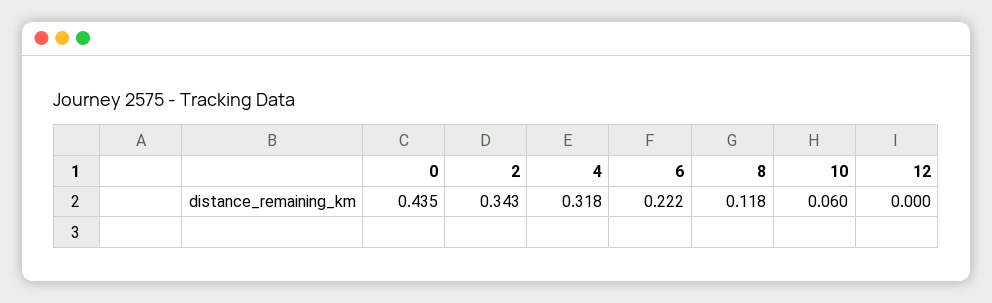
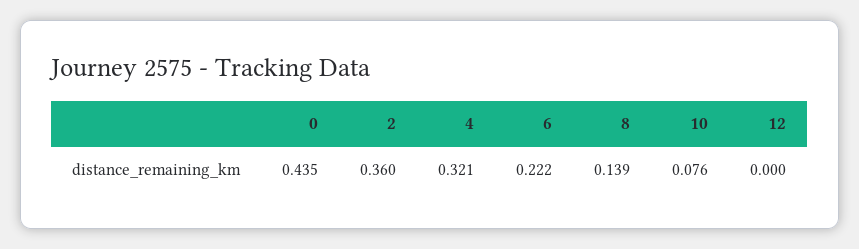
  {
    "0": 0.435,
-   "2": 0.343,
+   "2": 0.36,
-   "4": 0.318,
+   "4": 0.321,
    "6": 0.222,
-   "8": 0.118,
+   "8": 0.139,
-   "10": 0.06,
+   "10": 0.076,
    "12": 0
  }

